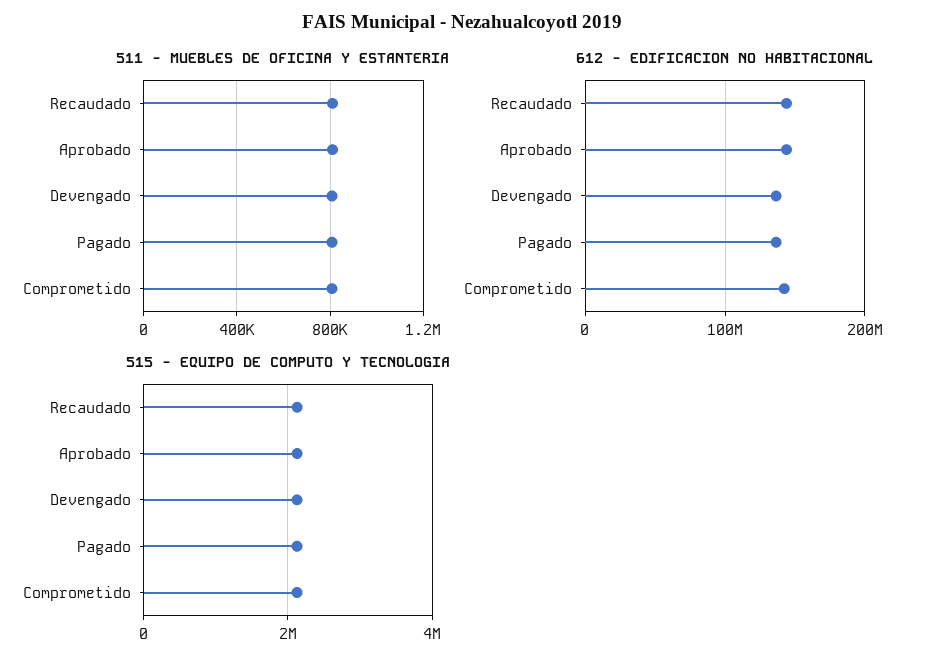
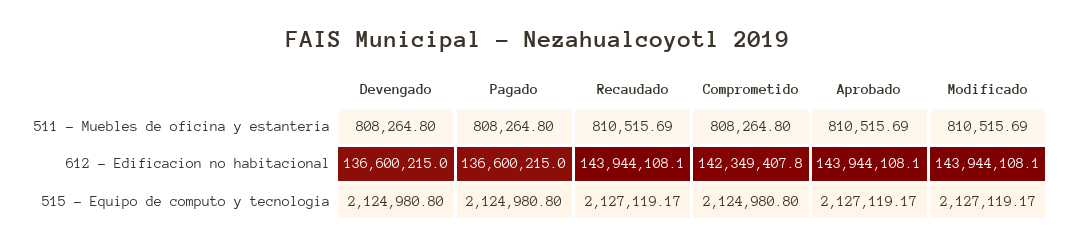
  {
    "511 - MUEBLES DE OFICINA Y ESTANTERIA": {
      "Recaudado": 810515.69,
      "Aprobado": 810515.69,
      "Devengado": 808264.8,
      "Pagado": 808264.8,
-     "Comprometido": 808264.8
+     "Comprometido": 808264.8,
+     "Modificado": 810515.69
    },
    "612 - EDIFICACION NO HABITACIONAL": {
      "Recaudado": 143944108.1,
      "Aprobado": 143944108.1,
      "Devengado": 136600215,
      "Pagado": 136600215,
-     "Comprometido": 142349407.8
+     "Comprometido": 142349407.8,
+     "Modificado": 143944108.1
    },
    "515 - EQUIPO DE COMPUTO Y TECNOLOGIA": {
      "Recaudado": 2127119.17,
      "Aprobado": 2127119.17,
      "Devengado": 2124980.8,
      "Pagado": 2124980.8,
-     "Comprometido": 2124980.8
+     "Comprometido": 2124980.8,
+     "Modificado": 2127119.17
    }
  }

